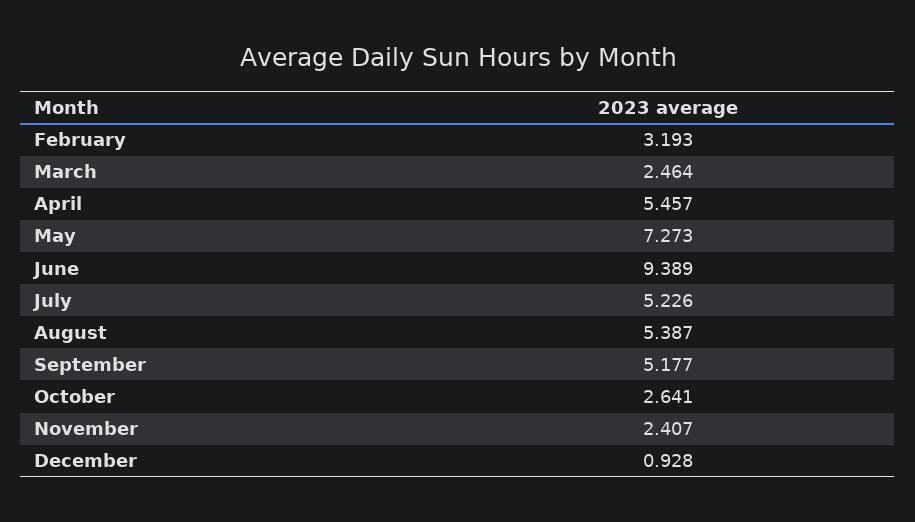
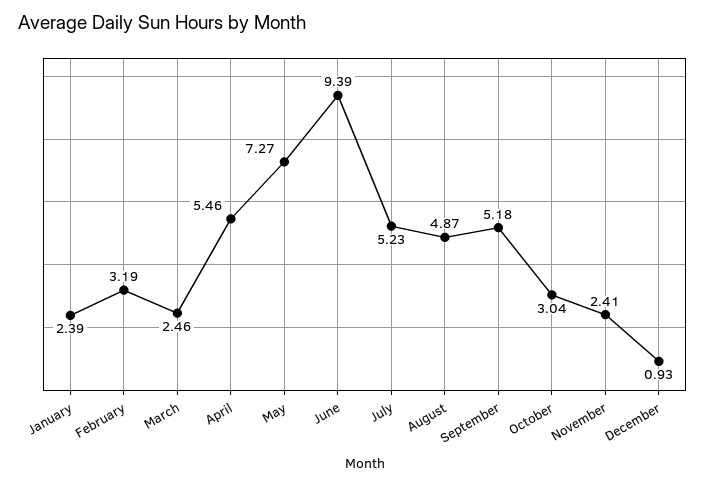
  {
    "February": 3.193,
    "March": 2.464,
    "April": 5.457,
    "May": 7.273,
    "June": 9.389,
    "July": 5.226,
-   "August": 5.387,
+   "August": 4.87,
    "September": 5.177,
-   "October": 2.641,
+   "October": 3.04,
    "November": 2.407,
-   "December": 0.928
+   "December": 0.928,
+   "January": 2.39
  }

